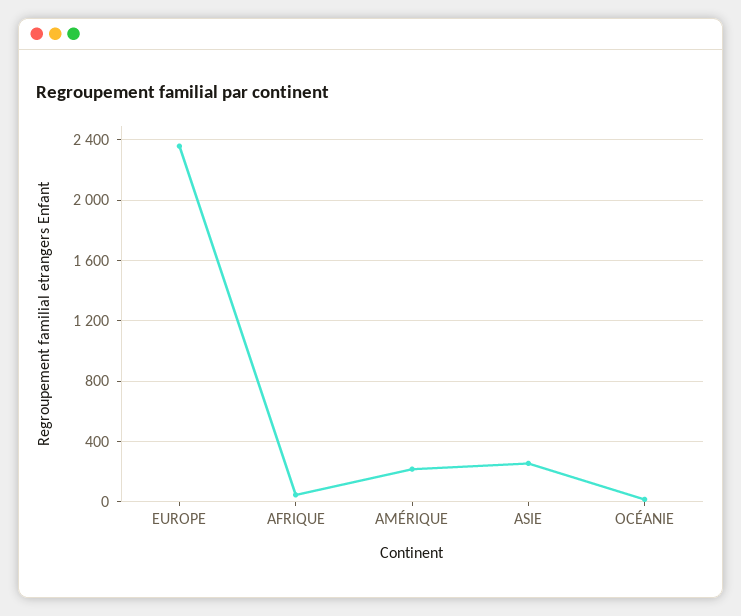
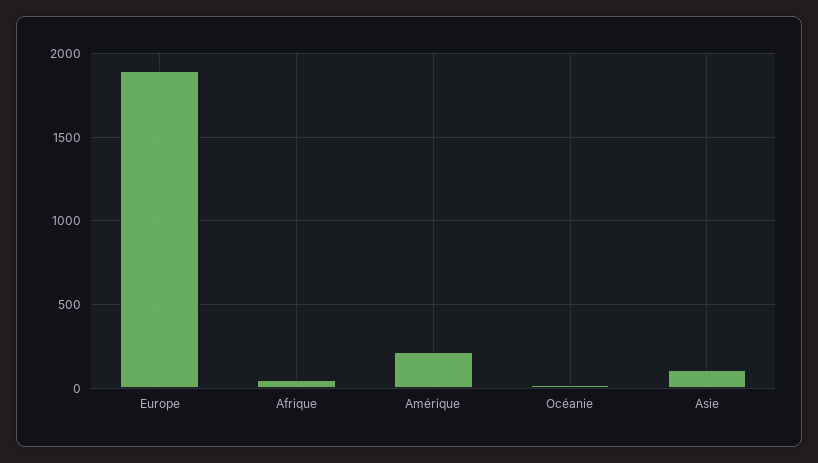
  {
-   "EUROPE": 2350,
+   "EUROPE": 1900,
    "AFRIQUE": 50,
    "AMÉRIQUE": 200,
-   "ASIE": 250,
+   "ASIE": 100,
    "OCÉANIE": 0
  }

